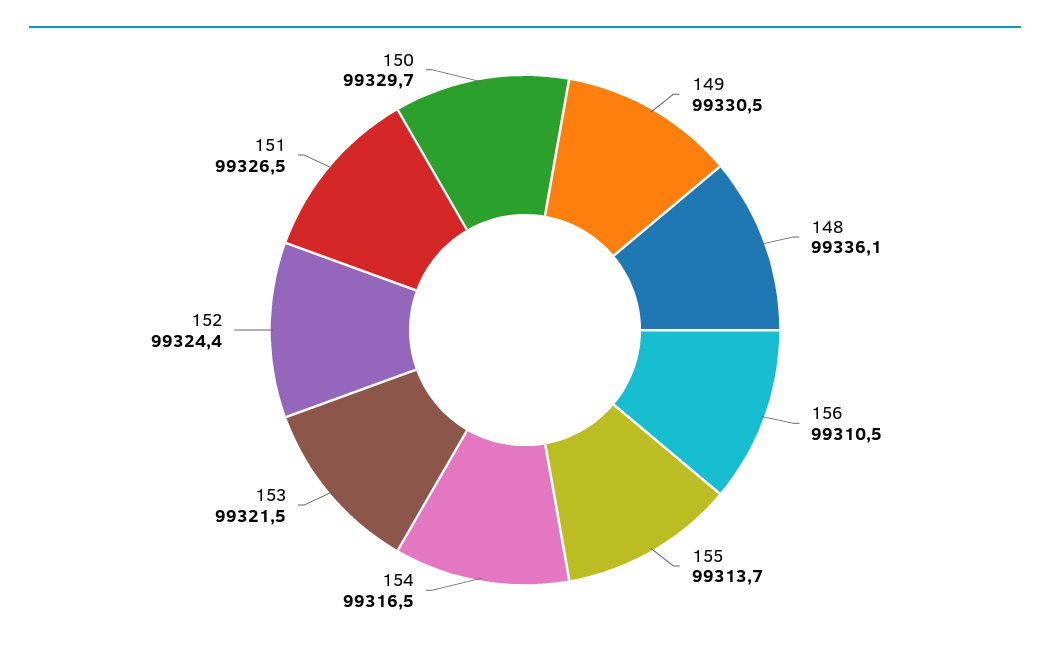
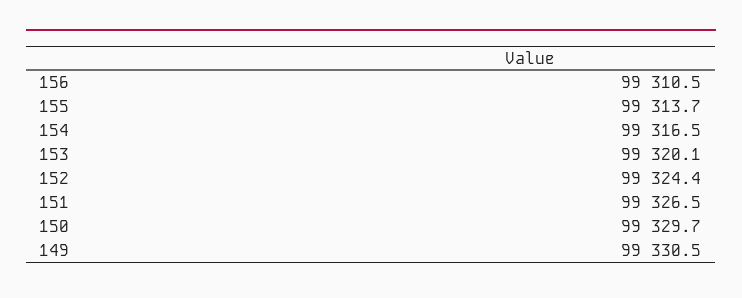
  {
    "149": 99330.5,
-   "148": 99336.1,
    "156": 99310.5,
    "155": 99313.7,
    "154": 99316.5,
-   "153": 99321.5,
+   "153": 99320.1,
    "152": 99324.4,
    "151": 99326.5,
    "150": 99329.7
  }

